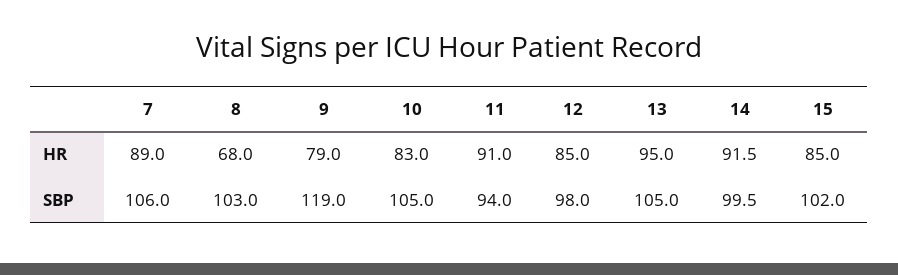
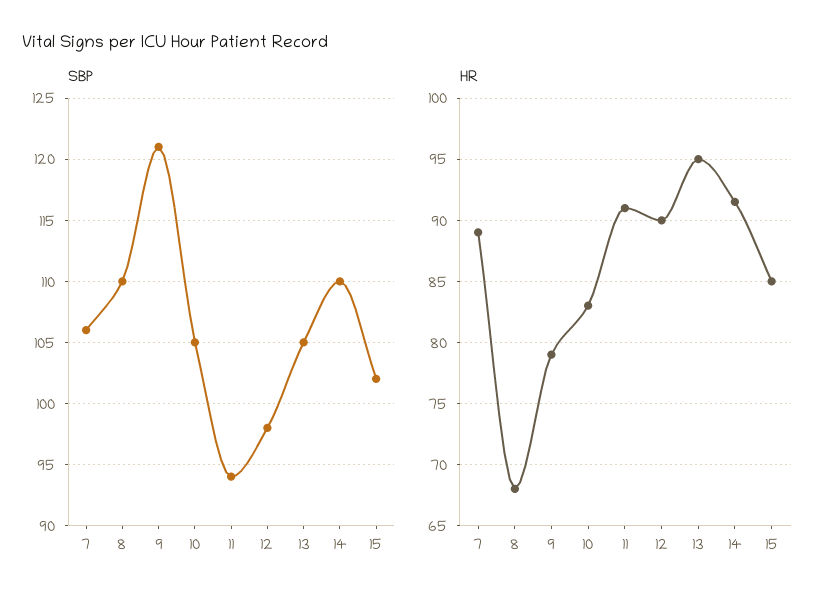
  {
    "HR": {
      "7": 89,
      "8": 68,
      "9": 79,
      "10": 83,
      "11": 91,
-     "12": 85,
+     "12": 90,
      "13": 95,
      "14": 91.5,
      "15": 85
    },
    "SBP": {
      "7": 106,
-     "8": 103,
+     "8": 110,
-     "9": 119,
+     "9": 121,
      "10": 105,
      "11": 94,
      "12": 98,
      "13": 105,
-     "14": 99.5,
+     "14": 110,
      "15": 102
    }
  }

